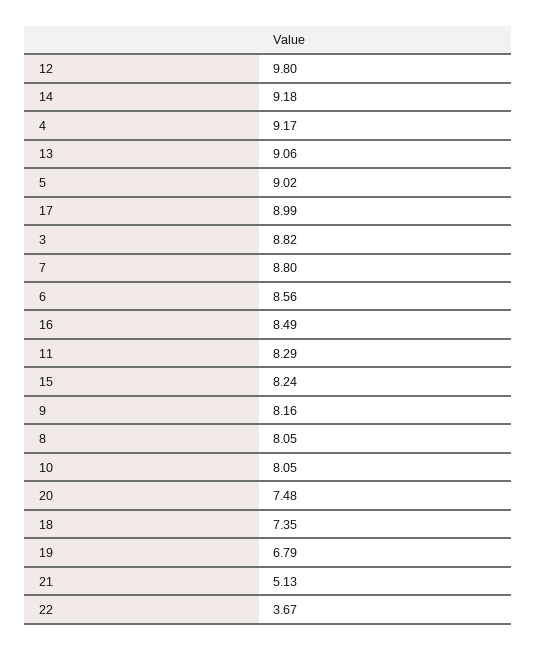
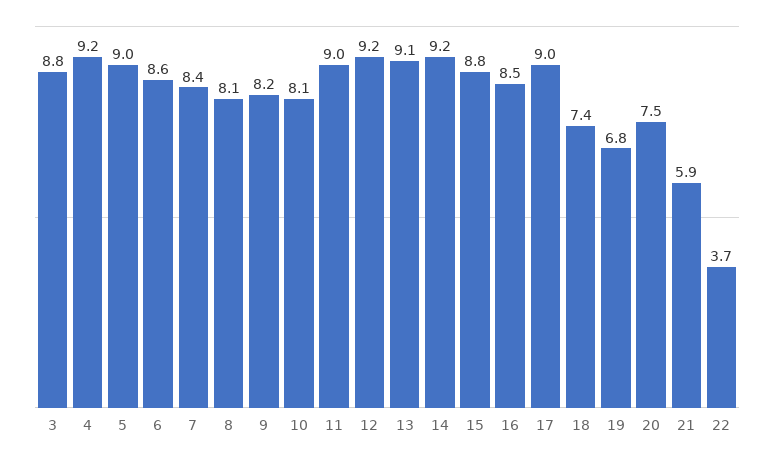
  {
-   "12": 9.8,
+   "12": 9.2,
    "14": 9.18,
    "4": 9.17,
    "13": 9.06,
    "5": 9.02,
    "17": 8.99,
    "3": 8.82,
-   "7": 8.8,
+   "7": 8.4,
    "6": 8.56,
    "16": 8.49,
-   "11": 8.29,
+   "11": 9,
-   "15": 8.24,
+   "15": 8.8,
    "9": 8.16,
    "8": 8.05,
    "10": 8.05,
    "20": 7.48,
    "18": 7.35,
    "19": 6.79,
-   "21": 5.13,
+   "21": 5.9,
    "22": 3.67
  }

